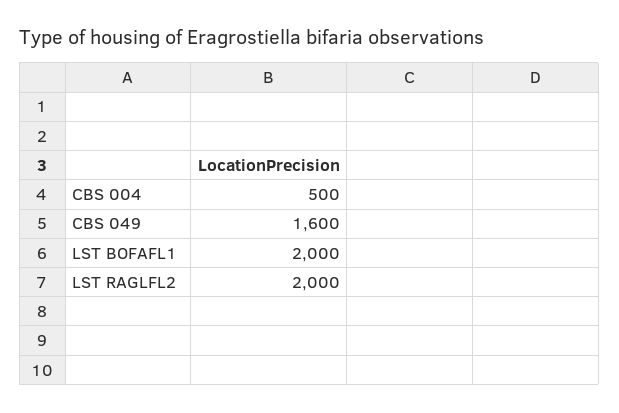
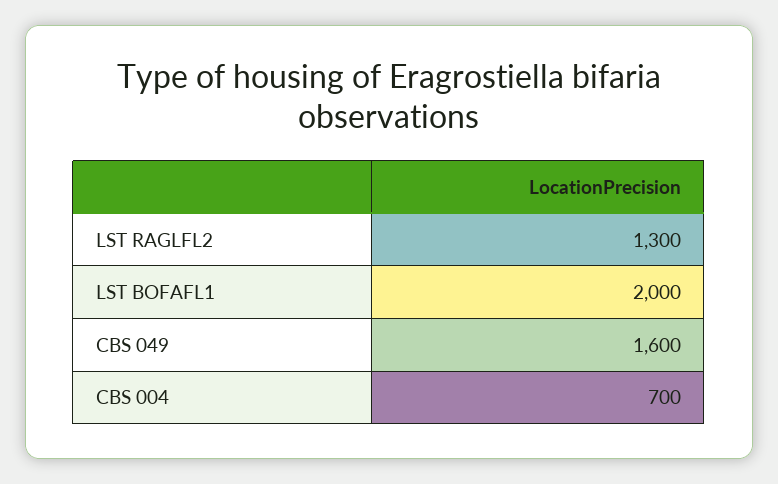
  {
-   "CBS 004": 500,
+   "CBS 004": 700,
    "CBS 049": 1600,
    "LST BOFAFL1": 2000,
-   "LST RAGLFL2": 2000
+   "LST RAGLFL2": 1300
  }

